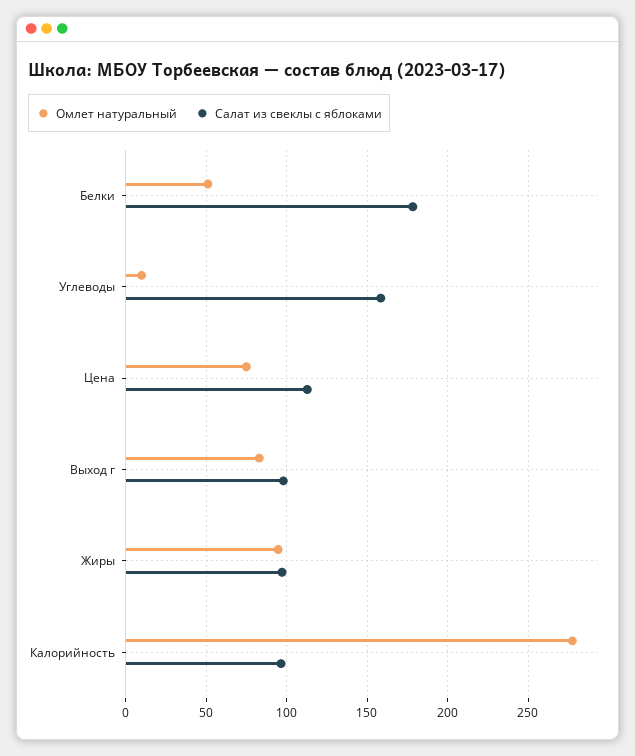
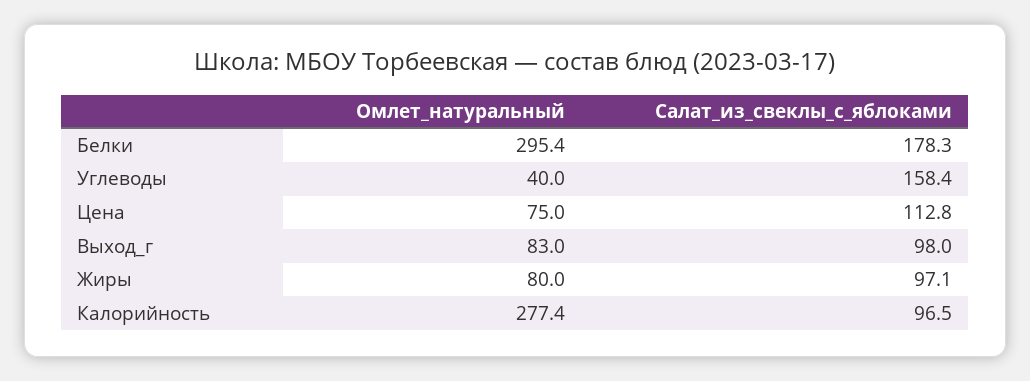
  {
    "Омлет натуральный": {
-     "Белки": 50,
+     "Белки": 295.4,
-     "Углеводы": 10,
+     "Углеводы": 40,
      "Цена": 75,
      "Выход г": 83,
-     "Жиры": 95,
+     "Жиры": 80,
      "Калорийность": 277.4
    },
    "Салат из свеклы с яблоками": {
      "Белки": 178.3,
      "Углеводы": 158.4,
      "Цена": 112.8,
      "Выход г": 98,
      "Жиры": 97.1,
      "Калорийность": 96.5
    }
  }

